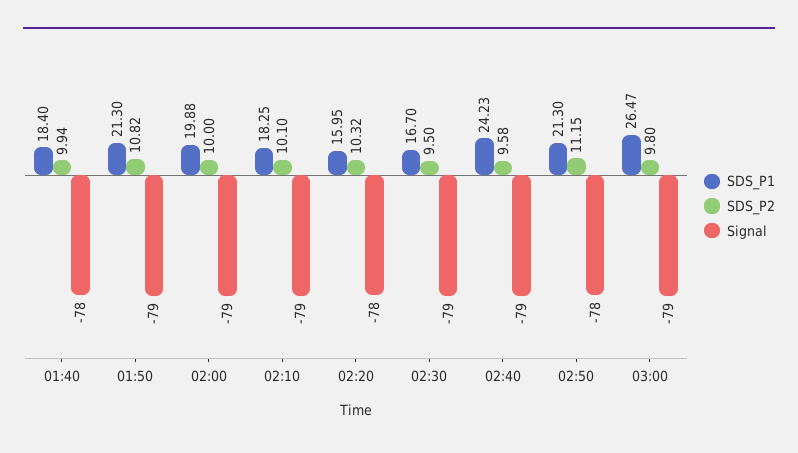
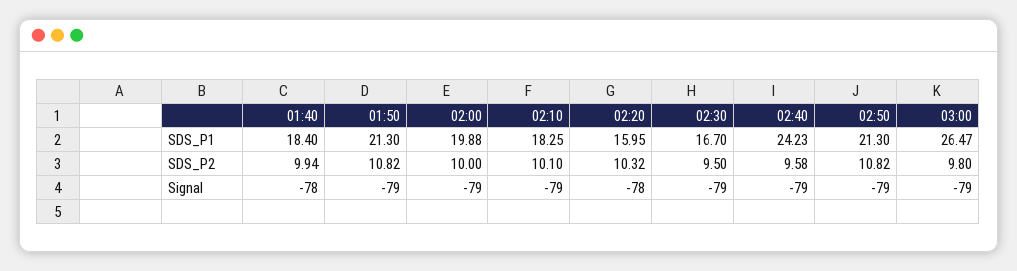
  {
    "SDS_P1": {
      "01:40": 18.4,
      "01:50": 21.3,
      "02:00": 19.88,
      "02:10": 18.25,
      "02:20": 15.95,
      "02:30": 16.7,
      "02:40": 24.23,
      "02:50": 21.3,
      "03:00": 26.47
    },
    "SDS_P2": {
      "01:40": 9.94,
      "01:50": 10.82,
      "02:00": 10,
      "02:10": 10.1,
      "02:20": 10.32,
      "02:30": 9.5,
      "02:40": 9.58,
-     "02:50": 11.15,
+     "02:50": 10.82,
      "03:00": 9.8
    },
    "Signal": {
      "01:40": -78,
      "01:50": -79,
      "02:00": -79,
      "02:10": -79,
      "02:20": -78,
      "02:30": -79,
      "02:40": -79,
-     "02:50": -78,
+     "02:50": -79,
      "03:00": -79
    }
  }

